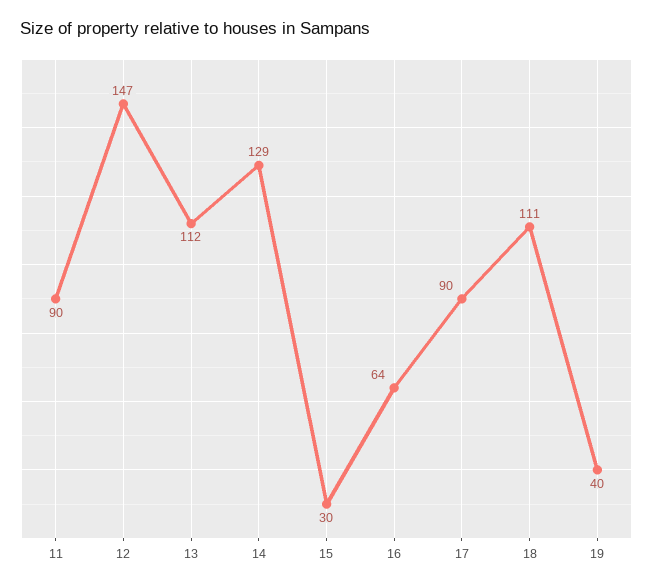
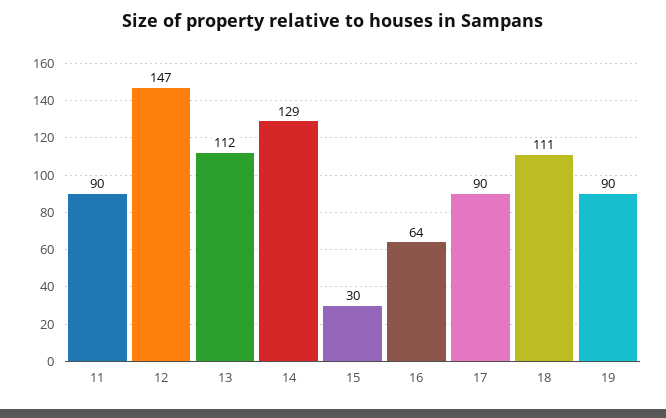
  {
    "11": 90,
    "12": 147,
    "13": 112,
    "14": 129,
    "15": 30,
    "16": 64,
    "17": 90,
    "18": 111,
-   "19": 40
+   "19": 90
  }

